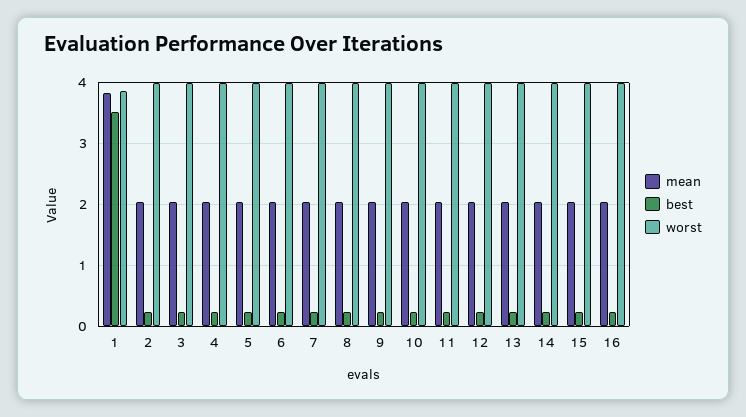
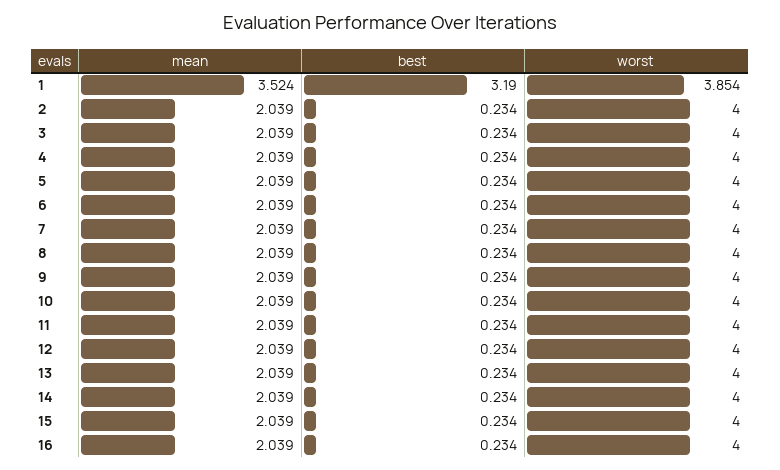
  {
    "mean": {
-     "1": 3.8,
+     "1": 3.524,
      "2": 2.039,
      "3": 2.039,
      "4": 2.039,
      "5": 2.039,
      "6": 2.039,
      "7": 2.039,
      "8": 2.039,
      "9": 2.039,
      "10": 2.039,
      "11": 2.039,
      "12": 2.039,
      "13": 2.039,
      "14": 2.039,
      "15": 2.039,
      "16": 2.039
    },
    "best": {
-     "1": 3.5,
+     "1": 3.19,
      "2": 0.234,
      "3": 0.234,
      "4": 0.234,
      "5": 0.234,
      "6": 0.234,
      "7": 0.234,
      "8": 0.234,
      "9": 0.234,
      "10": 0.234,
      "11": 0.234,
      "12": 0.234,
      "13": 0.234,
      "14": 0.234,
      "15": 0.234,
      "16": 0.234
    },
    "worst": {
      "1": 3.854,
      "2": 4,
      "3": 4,
      "4": 4,
      "5": 4,
      "6": 4,
      "7": 4,
      "8": 4,
      "9": 4,
      "10": 4,
      "11": 4,
      "12": 4,
      "13": 4,
      "14": 4,
      "15": 4,
      "16": 4
    }
  }

